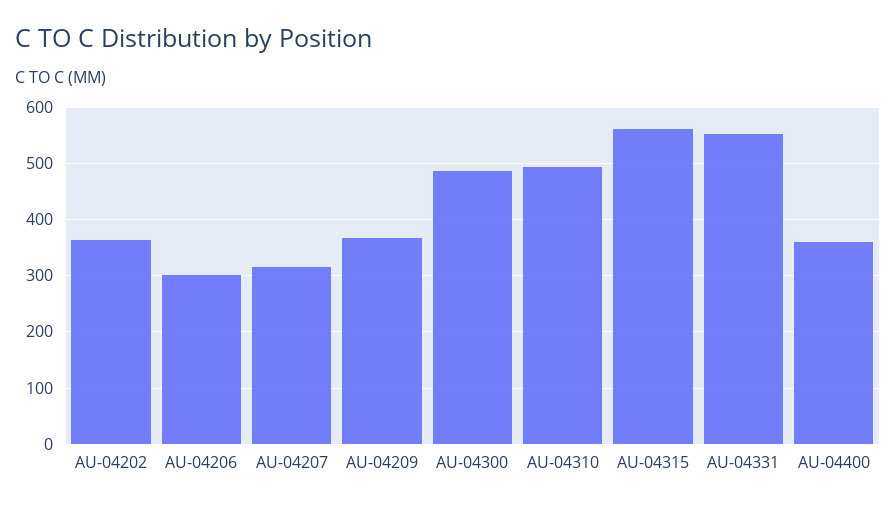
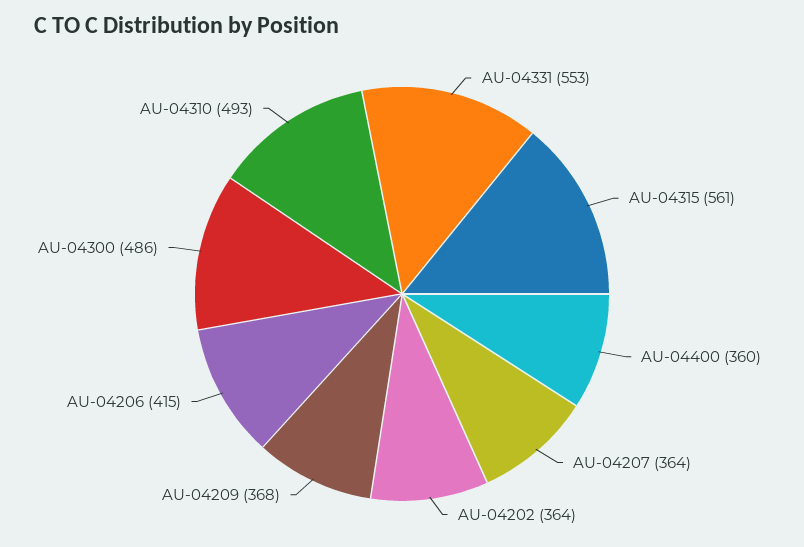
  {
    "AU-04202": 364,
-   "AU-04206": 300,
+   "AU-04206": 415,
-   "AU-04207": 320,
+   "AU-04207": 364,
    "AU-04209": 368,
    "AU-04300": 486,
    "AU-04310": 493,
    "AU-04315": 561,
    "AU-04331": 553,
    "AU-04400": 360
  }

